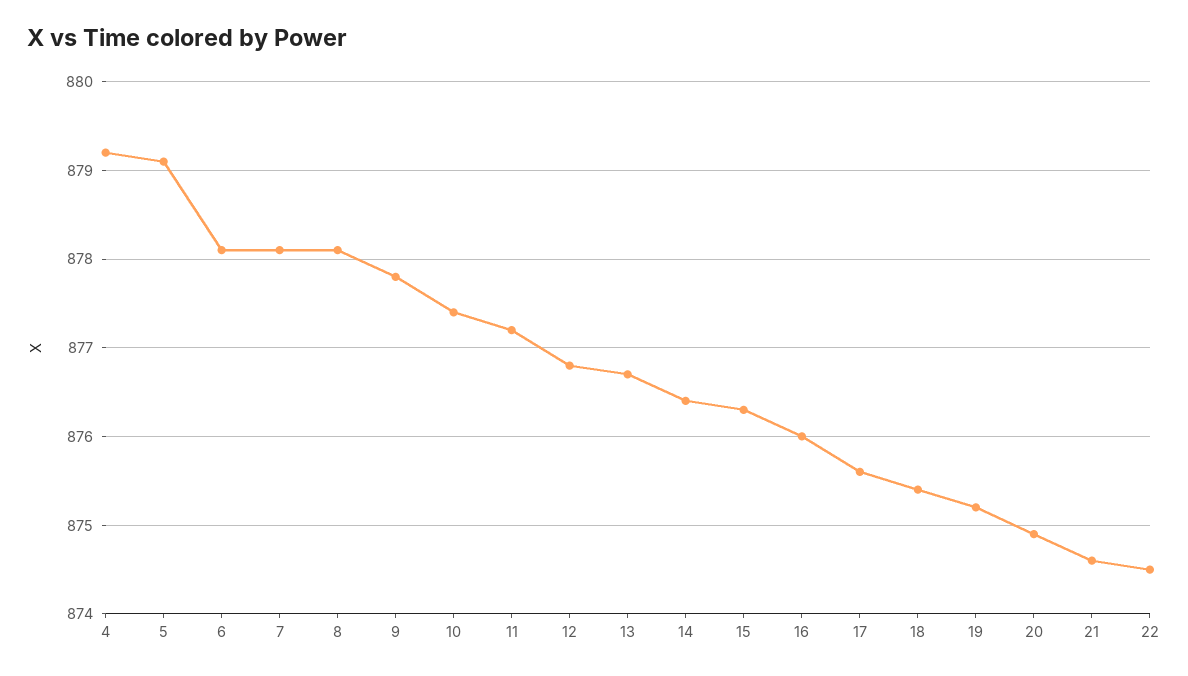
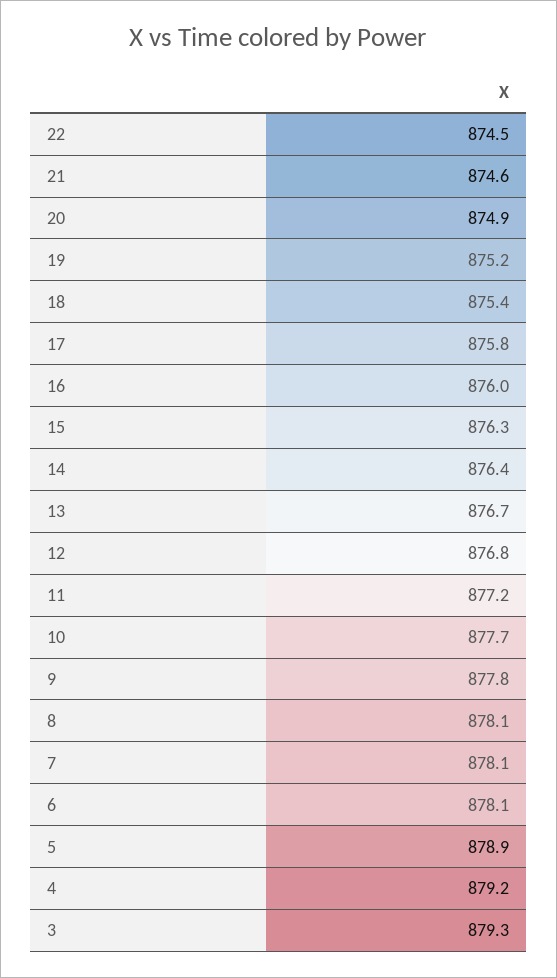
  {
    "4": 879.2,
-   "5": 879.1,
+   "5": 878.9,
    "6": 878.1,
    "7": 878.1,
    "8": 878.1,
    "9": 877.8,
-   "10": 877.4,
+   "10": 877.7,
    "11": 877.2,
    "12": 876.8,
    "13": 876.7,
    "14": 876.4,
    "15": 876.3,
    "16": 876,
-   "17": 875.6,
+   "17": 875.8,
    "18": 875.4,
    "19": 875.2,
    "20": 874.9,
    "21": 874.6,
-   "22": 874.5
+   "22": 874.5,
+   "3": 879.3
  }

